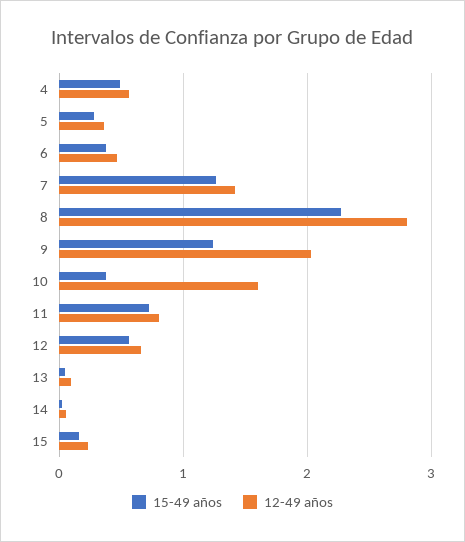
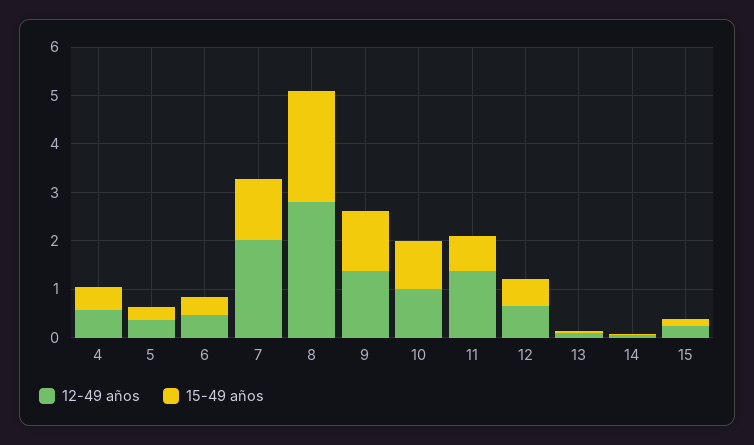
  {
    "15-49 años": {
      "4": 0.5,
      "5": 0.3,
      "6": 0.4,
      "7": 1.3,
      "8": 2.3,
      "9": 1.2,
-     "10": 0.4,
+     "10": 1,
      "11": 0.7,
      "12": 0.6,
      "13": 0,
      "14": 0,
      "15": 0.2
    },
    "12-49 años": {
      "4": 0.6,
      "5": 0.4,
      "6": 0.5,
-     "7": 1.4,
+     "7": 2,
      "8": 2.8,
-     "9": 2,
+     "9": 1.4,
-     "10": 1.6,
+     "10": 1,
-     "11": 0.8,
+     "11": 1.4,
      "12": 0.7,
      "13": 0.1,
      "14": 0.1,
      "15": 0.2
    }
  }

